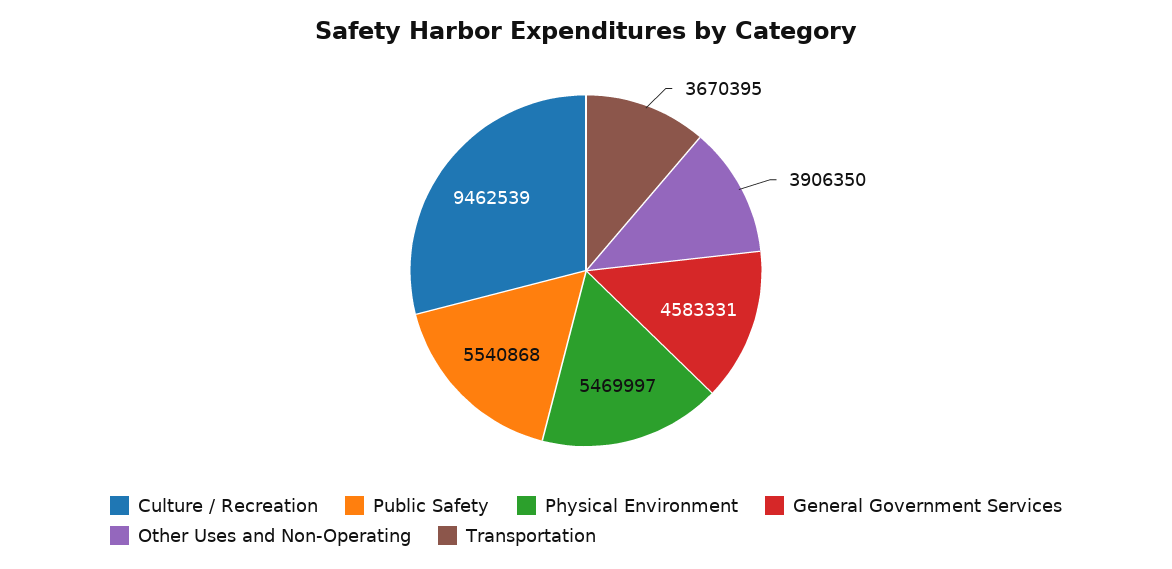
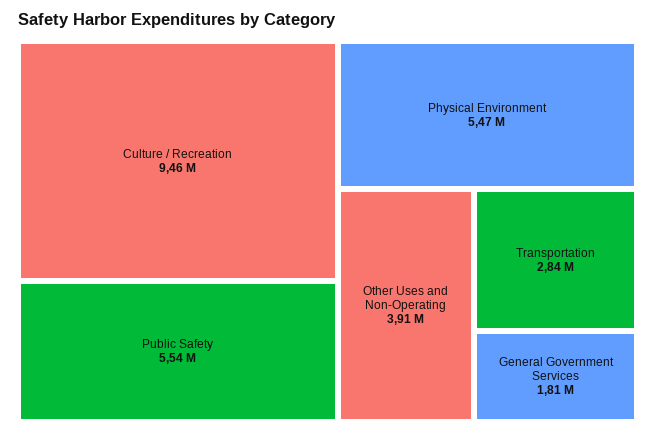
  {
    "Culture / Recreation": 9462539,
    "Public Safety": 5540868,
    "Physical Environment": 5469997,
-   "General Government Services": 4583331,
+   "General Government Services": 1810000,
    "Other Uses and Non-Operating": 3906350,
-   "Transportation": 3670395
+   "Transportation": 2840000
  }

